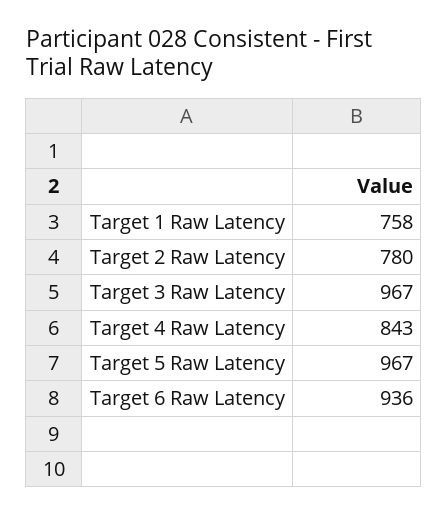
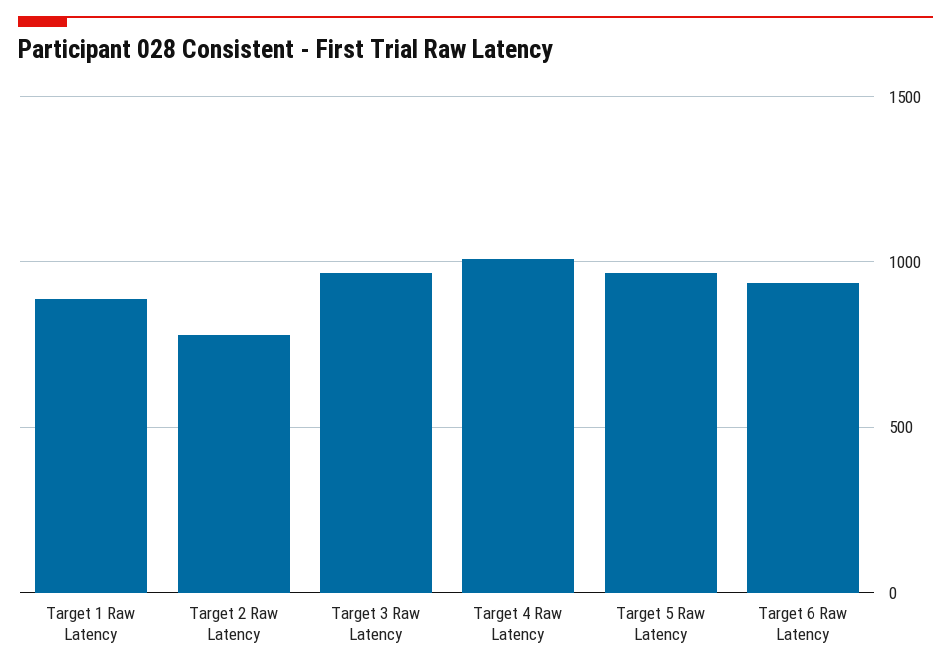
  {
-   "Target 1 Raw Latency": 758,
+   "Target 1 Raw Latency": 900,
    "Target 2 Raw Latency": 780,
    "Target 3 Raw Latency": 967,
-   "Target 4 Raw Latency": 843,
+   "Target 4 Raw Latency": 1000,
    "Target 5 Raw Latency": 967,
    "Target 6 Raw Latency": 936
  }

